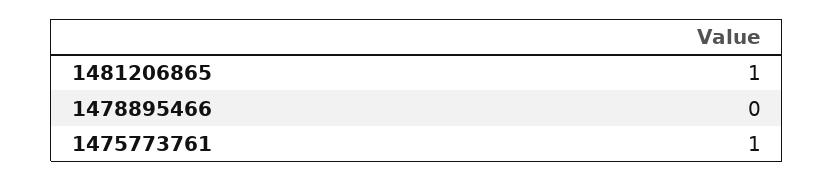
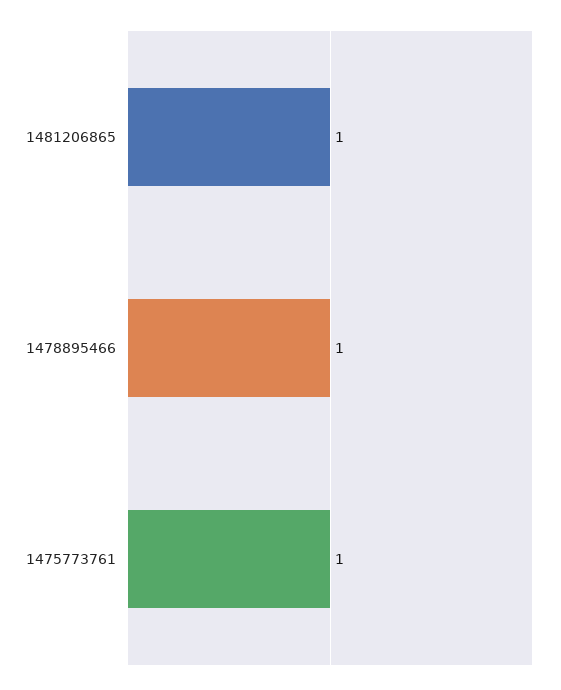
  {
    "1481206865": 1,
-   "1478895466": 0,
+   "1478895466": 1,
    "1475773761": 1
  }

